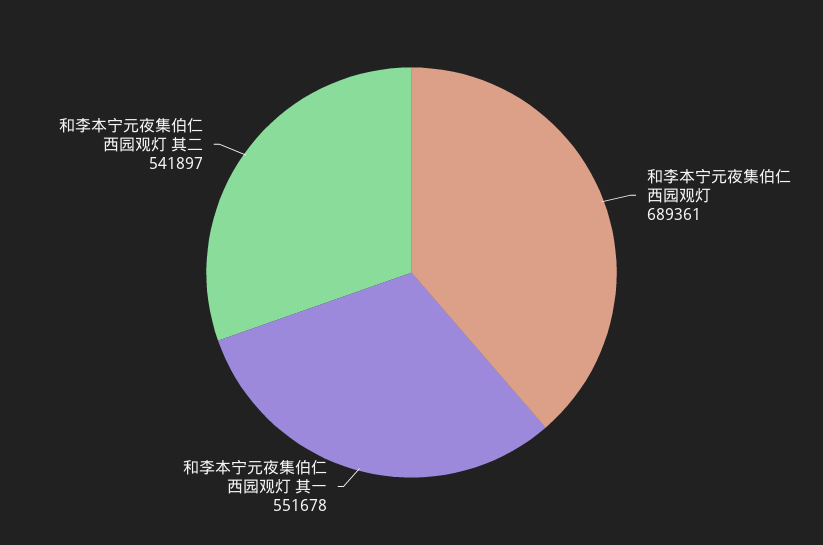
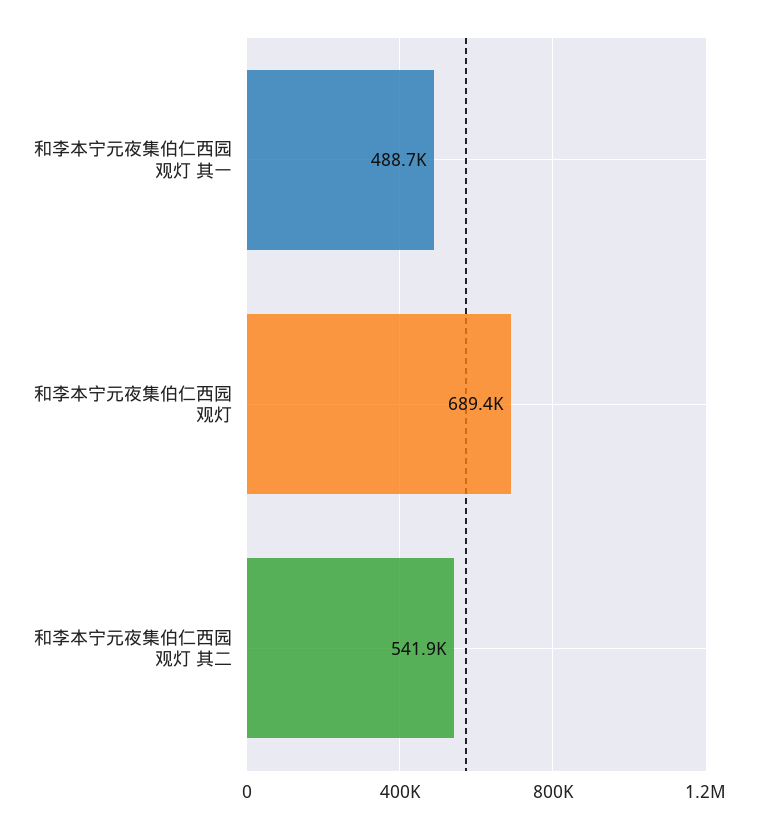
  {
    "和李本宁元夜集伯仁西园观灯": 689361,
-   "和李本宁元夜集伯仁西园观灯 其一": 551678,
+   "和李本宁元夜集伯仁西园观灯 其一": 488700,
    "和李本宁元夜集伯仁西园观灯 其二": 541897
  }

